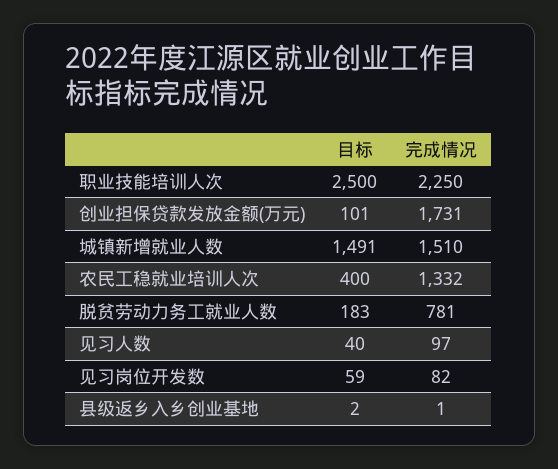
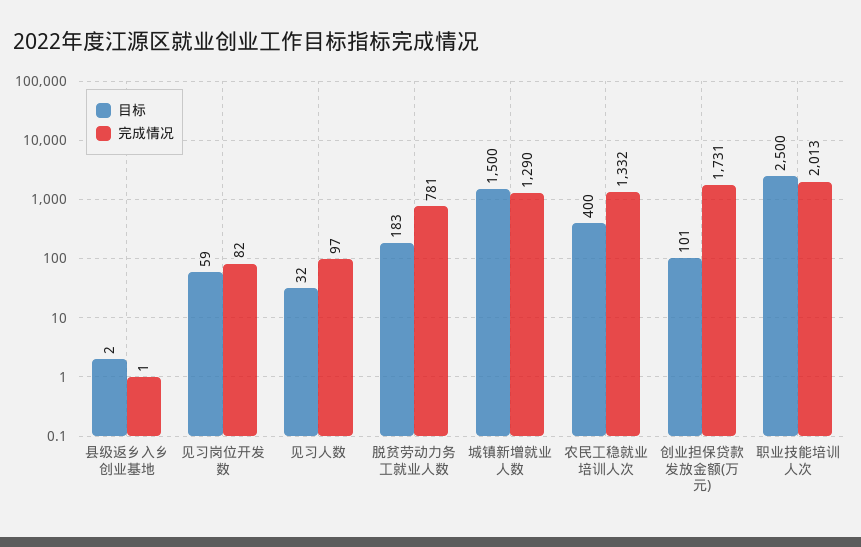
  {
    "目标": {
      "职业技能培训人次": 2500,
      "创业担保贷款发放金额(万元)": 101,
-     "城镇新增就业人数": 1491,
+     "城镇新增就业人数": 1500,
      "农民工稳就业培训人次": 400,
      "脱贫劳动力务工就业人数": 183,
-     "见习人数": 40,
+     "见习人数": 32,
      "见习岗位开发数": 59,
      "县级返乡入乡创业基地": 2
    },
    "完成情况": {
-     "职业技能培训人次": 2250,
+     "职业技能培训人次": 2013,
      "创业担保贷款发放金额(万元)": 1731,
-     "城镇新增就业人数": 1510,
+     "城镇新增就业人数": 1290,
      "农民工稳就业培训人次": 1332,
      "脱贫劳动力务工就业人数": 781,
      "见习人数": 97,
      "见习岗位开发数": 82,
      "县级返乡入乡创业基地": 1
    }
  }

